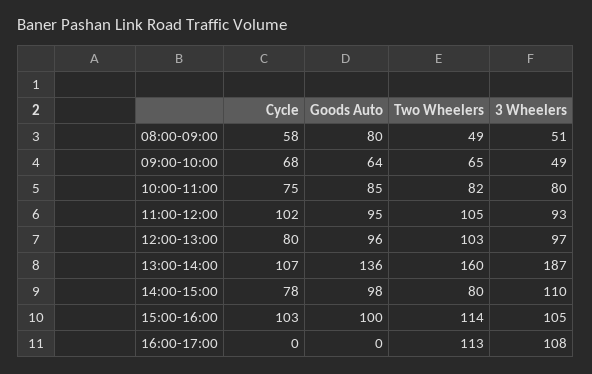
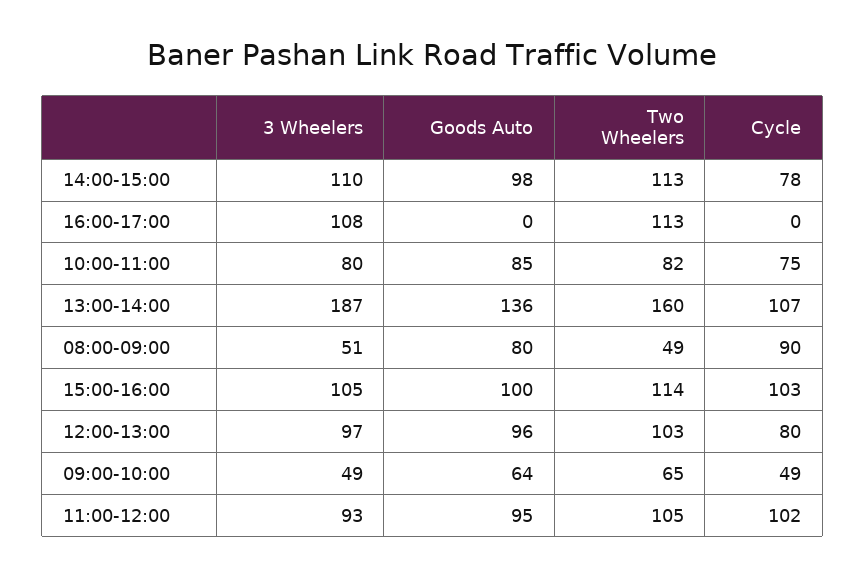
  {
    "Cycle": {
-     "08:00-09:00": 58,
+     "08:00-09:00": 90,
-     "09:00-10:00": 68,
+     "09:00-10:00": 49,
      "10:00-11:00": 75,
      "11:00-12:00": 102,
      "12:00-13:00": 80,
      "13:00-14:00": 107,
      "14:00-15:00": 78,
      "15:00-16:00": 103,
      "16:00-17:00": 0
    },
    "Goods Auto": {
      "08:00-09:00": 80,
      "09:00-10:00": 64,
      "10:00-11:00": 85,
      "11:00-12:00": 95,
      "12:00-13:00": 96,
      "13:00-14:00": 136,
      "14:00-15:00": 98,
      "15:00-16:00": 100,
      "16:00-17:00": 0
    },
    "Two Wheelers": {
      "08:00-09:00": 49,
      "09:00-10:00": 65,
      "10:00-11:00": 82,
      "11:00-12:00": 105,
      "12:00-13:00": 103,
      "13:00-14:00": 160,
-     "14:00-15:00": 80,
+     "14:00-15:00": 113,
      "15:00-16:00": 114,
      "16:00-17:00": 113
    },
    "3 Wheelers": {
      "08:00-09:00": 51,
      "09:00-10:00": 49,
      "10:00-11:00": 80,
      "11:00-12:00": 93,
      "12:00-13:00": 97,
      "13:00-14:00": 187,
      "14:00-15:00": 110,
      "15:00-16:00": 105,
      "16:00-17:00": 108
    }
  }

